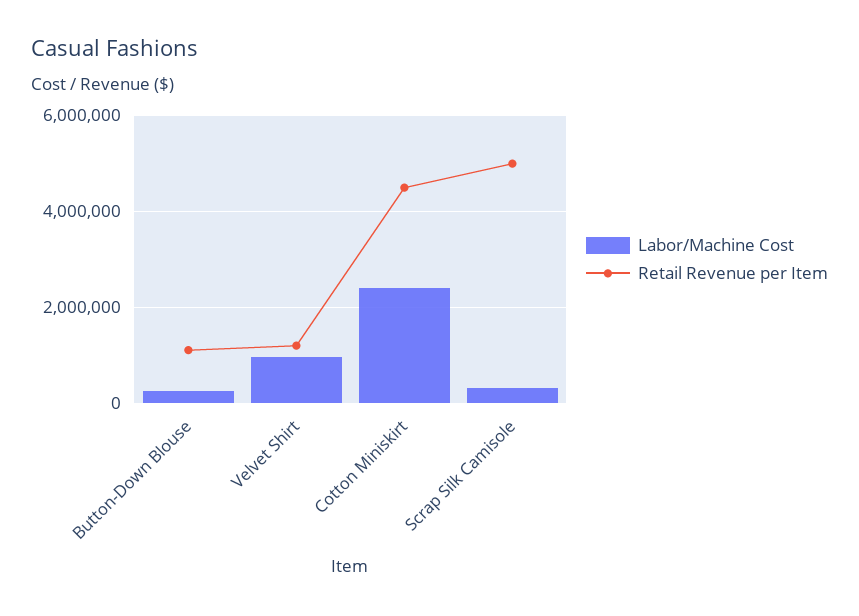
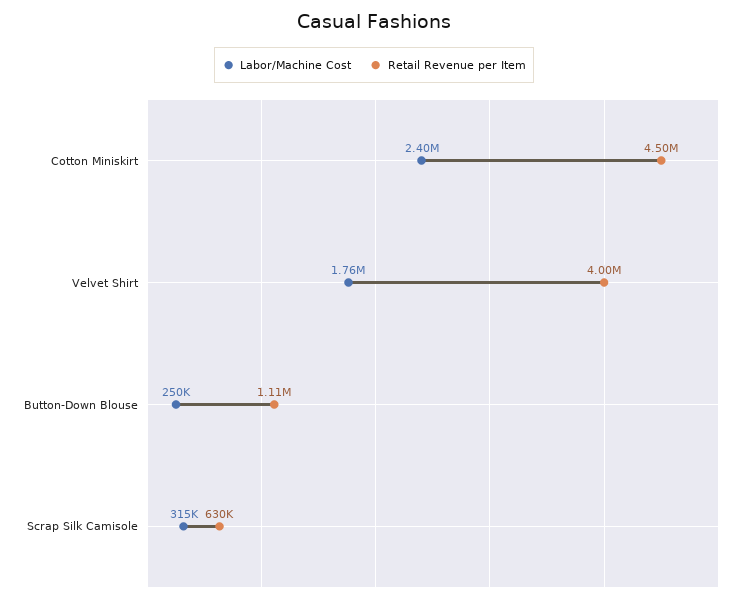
  {
    "Labor/Machine Cost": {
      "Button-Down Blouse": 250000,
-     "Velvet Shirt": 1000000,
+     "Velvet Shirt": 1760000,
      "Cotton Miniskirt": 2400000,
      "Scrap Silk Camisole": 315000
    },
    "Retail Revenue per Item": {
      "Button-Down Blouse": 1110000,
-     "Velvet Shirt": 1200000,
+     "Velvet Shirt": 4000000,
      "Cotton Miniskirt": 4500000,
-     "Scrap Silk Camisole": 5000000
+     "Scrap Silk Camisole": 630000
    }
  }

